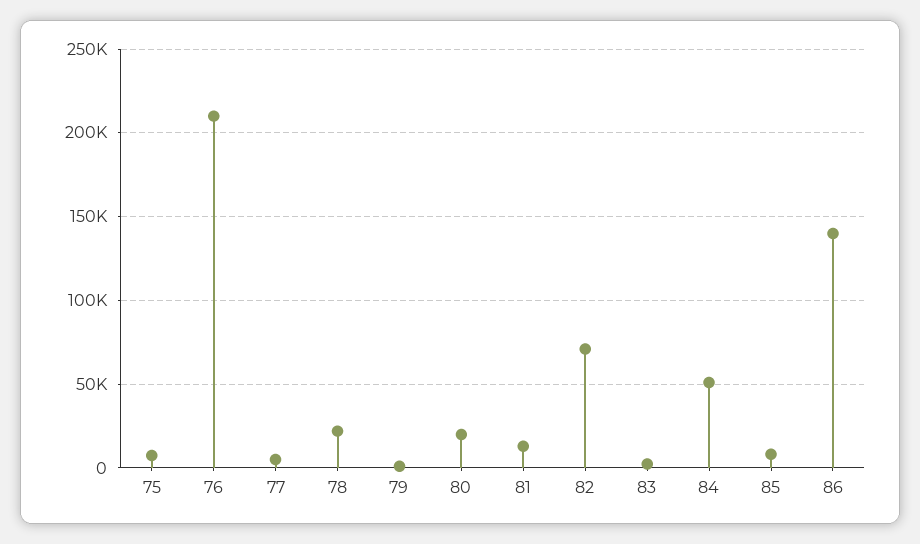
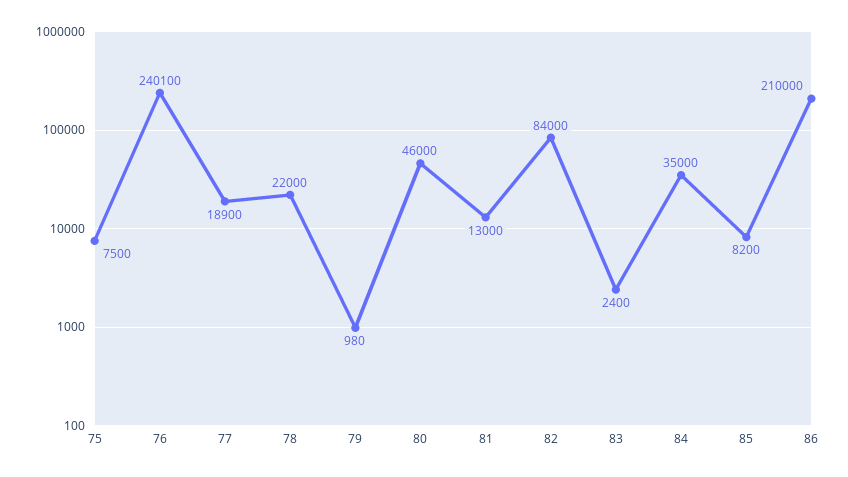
  {
    "75": 7500,
-   "76": 210000,
+   "76": 240100,
-   "77": 5000,
+   "77": 18900,
    "78": 22000,
    "79": 980,
-   "80": 20000,
+   "80": 46000,
    "81": 13000,
-   "82": 70000,
+   "82": 84000,
    "83": 2400,
-   "84": 50000,
+   "84": 35000,
    "85": 8200,
-   "86": 140000
+   "86": 210000
  }

